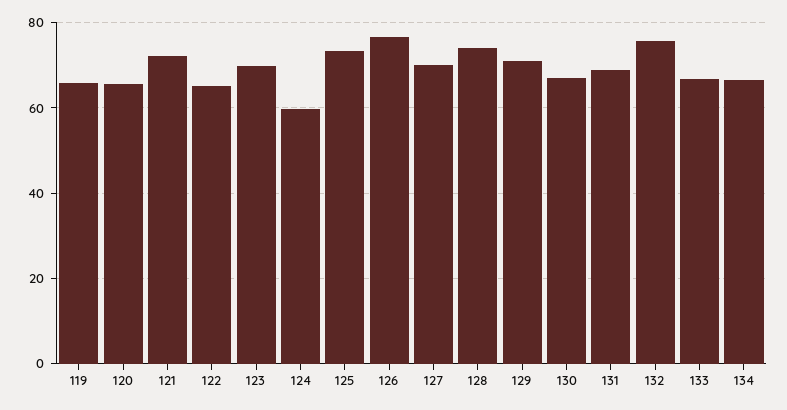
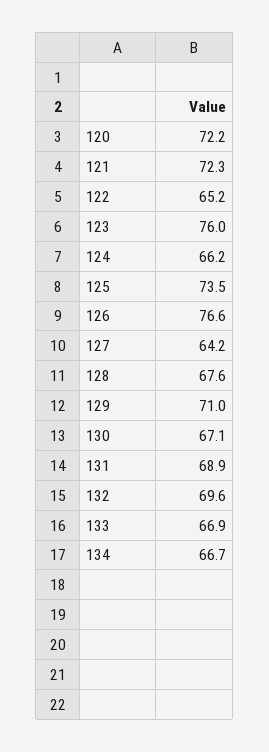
  {
-   "119": 66,
-   "120": 66,
+   "120": 72.2,
    "121": 72.3,
    "122": 65.2,
-   "123": 70,
+   "123": 76,
-   "124": 60,
+   "124": 66.2,
    "125": 73.5,
    "126": 76.6,
-   "127": 70,
+   "127": 64.2,
-   "128": 74,
+   "128": 67.6,
    "129": 71,
    "130": 67.1,
    "131": 68.9,
-   "132": 76,
+   "132": 69.6,
    "133": 66.9,
    "134": 66.7
  }

